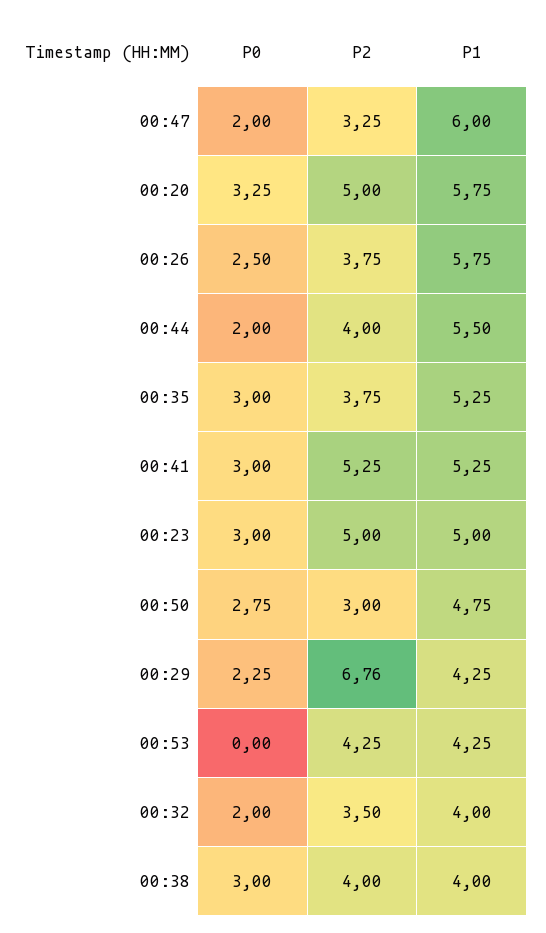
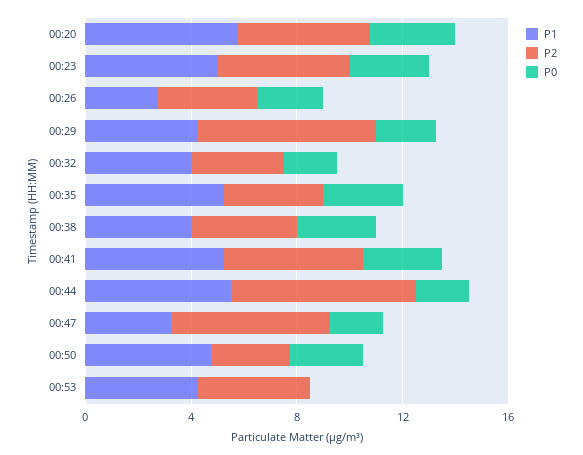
  {
    "P0": {
      "00:47": 2,
      "00:20": 3.25,
      "00:26": 2.5,
      "00:44": 2,
      "00:35": 3,
      "00:41": 3,
      "00:23": 3,
      "00:50": 2.75,
      "00:29": 2.25,
      "00:53": 0,
      "00:32": 2,
      "00:38": 3
    },
    "P2": {
-     "00:47": 3.25,
+     "00:47": 6,
      "00:20": 5,
      "00:26": 3.75,
-     "00:44": 4,
+     "00:44": 7,
      "00:35": 3.75,
      "00:41": 5.25,
      "00:23": 5,
      "00:50": 3,
      "00:29": 6.76,
      "00:53": 4.25,
      "00:32": 3.5,
      "00:38": 4
    },
    "P1": {
-     "00:47": 6,
+     "00:47": 3,
      "00:20": 5.75,
-     "00:26": 5.75,
+     "00:26": 3,
      "00:44": 5.5,
      "00:35": 5.25,
      "00:41": 5.25,
      "00:23": 5,
      "00:50": 4.75,
      "00:29": 4.25,
      "00:53": 4.25,
      "00:32": 4,
      "00:38": 4
    }
  }

